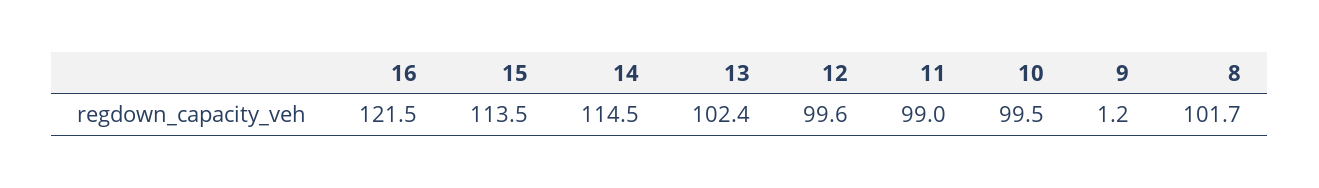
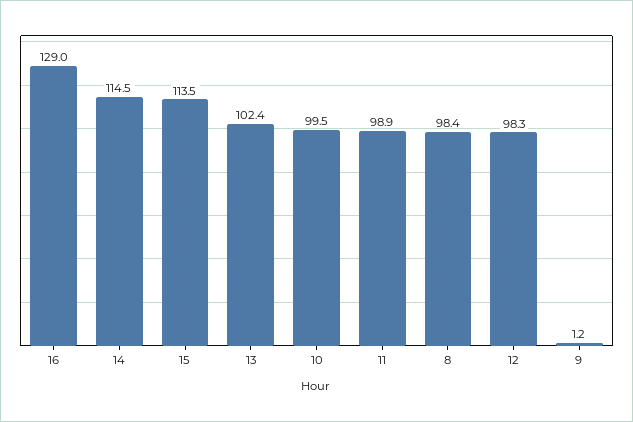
  {
-   "16": 121.5,
+   "16": 129,
    "15": 113.5,
    "14": 114.5,
    "13": 102.4,
-   "12": 99.6,
+   "12": 98.3,
-   "11": 99,
+   "11": 98.9,
    "10": 99.5,
    "9": 1.2,
-   "8": 101.7
+   "8": 98.4
  }

